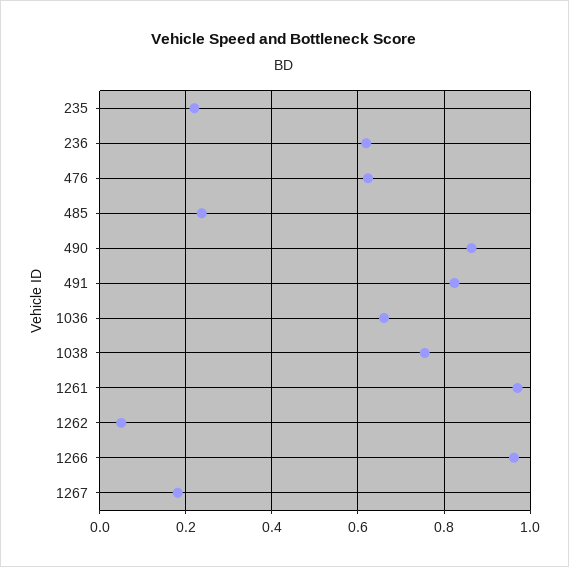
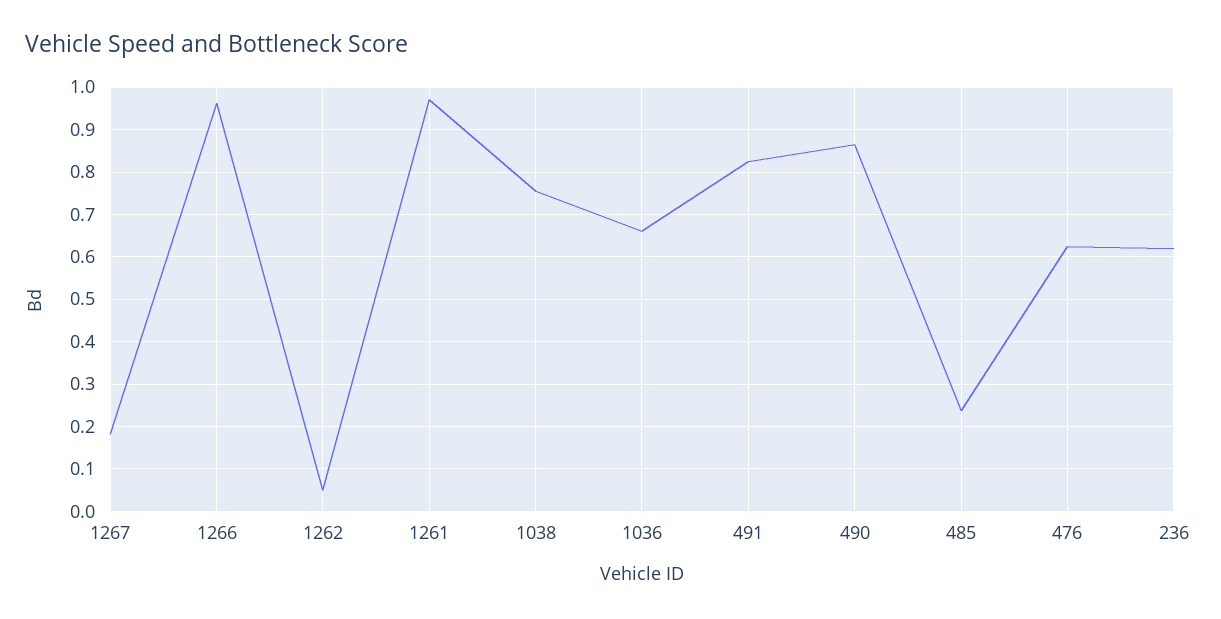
  {
-   "235": 0.22,
    "236": 0.62,
    "476": 0.62,
    "485": 0.24,
    "490": 0.86,
    "491": 0.82,
    "1036": 0.66,
    "1038": 0.76,
    "1261": 0.98,
    "1262": 0.06,
    "1266": 0.96,
    "1267": 0.18
  }

